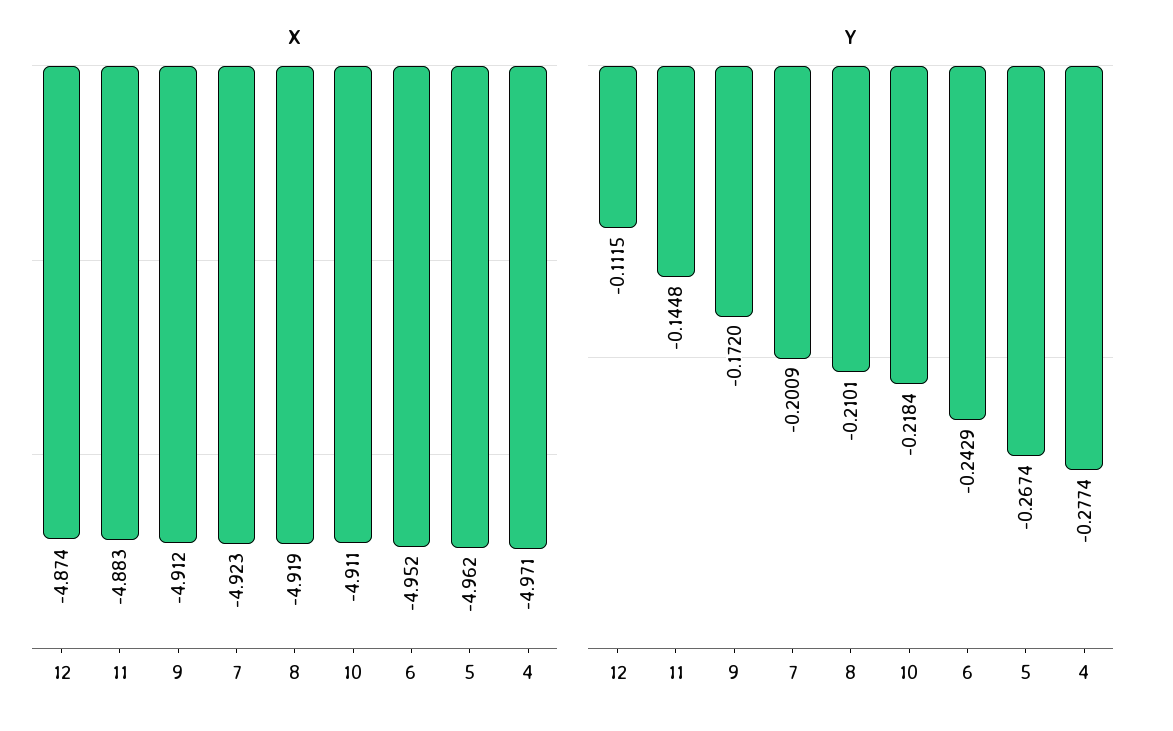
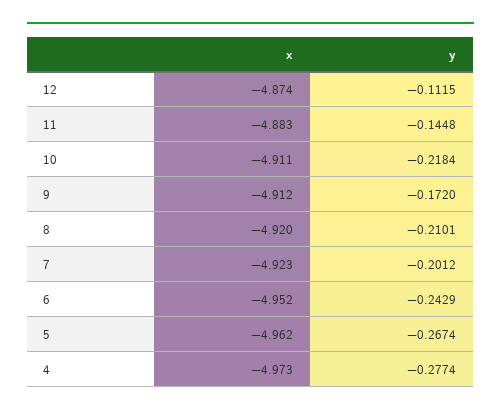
  {
    "X": {
      "12": -4.874,
      "11": -4.883,
      "9": -4.912,
      "7": -4.923,
-     "8": -4.919,
+     "8": -4.92,
      "10": -4.911,
      "6": -4.952,
      "5": -4.962,
-     "4": -4.971
+     "4": -4.973
    },
    "Y": {
      "12": -0.1115,
      "11": -0.1448,
      "9": -0.172,
-     "7": -0.2009,
+     "7": -0.2012,
      "8": -0.2101,
      "10": -0.2184,
      "6": -0.2429,
      "5": -0.2674,
      "4": -0.2774
    }
  }

